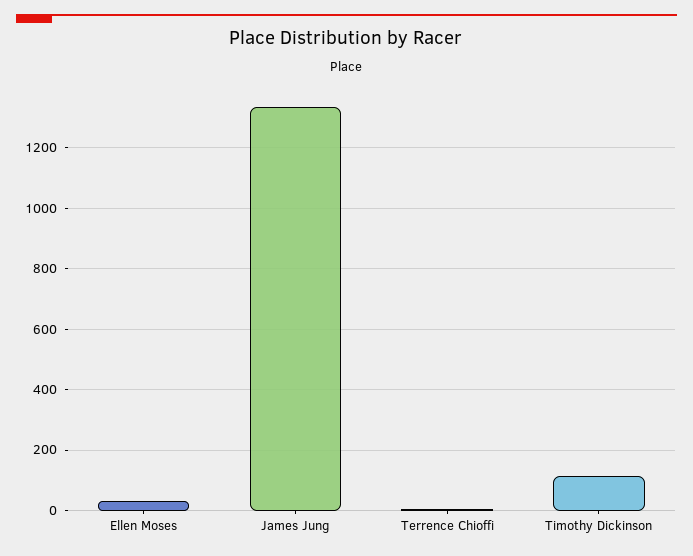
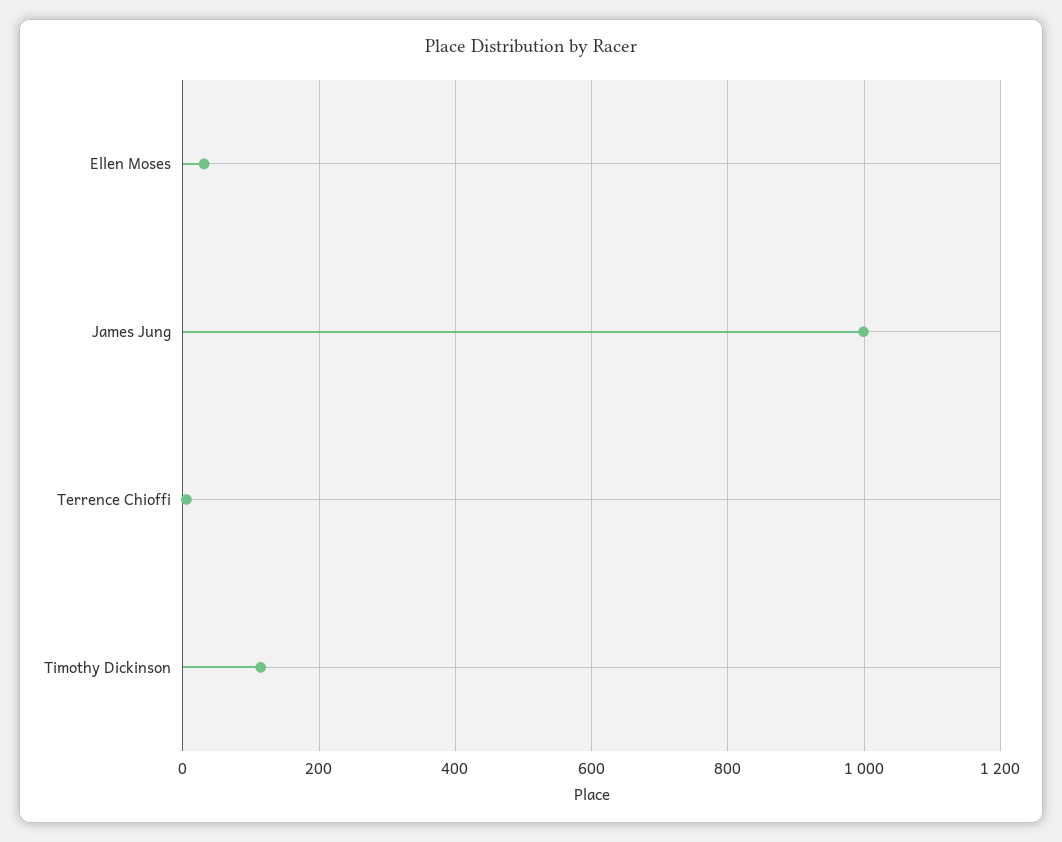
  {
    "Ellen Moses": 40,
-   "James Jung": 1340,
+   "James Jung": 1000,
    "Terrence Chioffi": 0,
    "Timothy Dickinson": 120
  }

